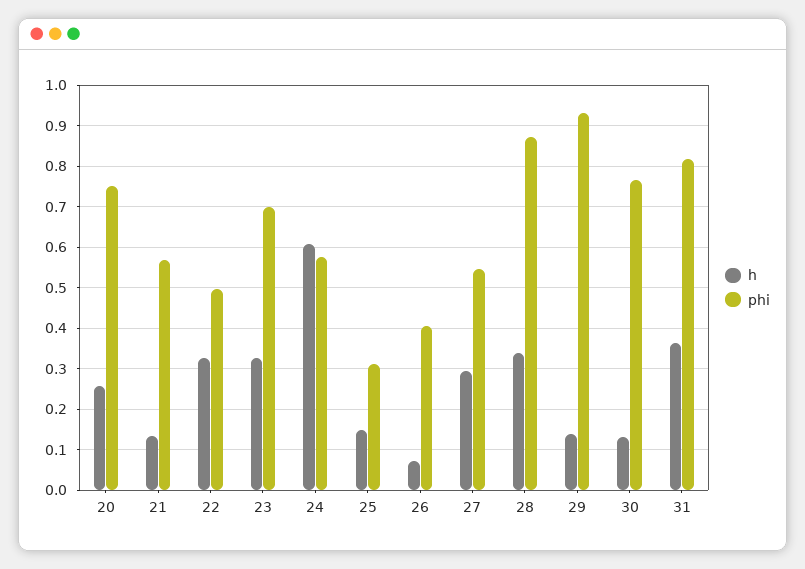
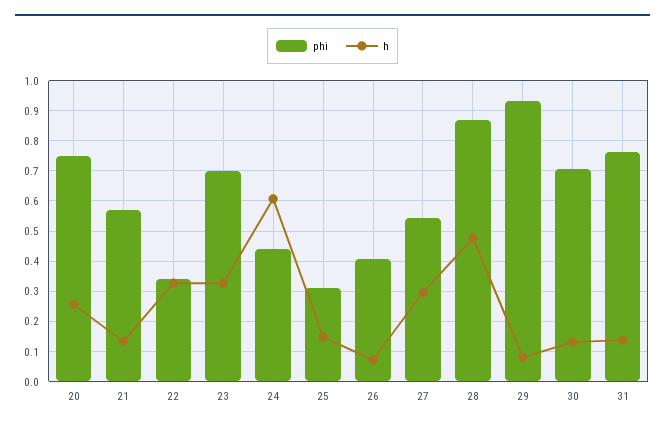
  {
    "h": {
      "20": 0.26,
      "21": 0.14,
      "22": 0.32,
      "23": 0.32,
      "24": 0.6,
      "25": 0.14,
      "26": 0.08,
      "27": 0.3,
-     "28": 0.34,
+     "28": 0.48,
-     "29": 0.14,
+     "29": 0.08,
      "30": 0.14,
-     "31": 0.36
+     "31": 0.14
    },
    "phi": {
      "20": 0.76,
      "21": 0.56,
-     "22": 0.5,
+     "22": 0.34,
      "23": 0.7,
-     "24": 0.58,
+     "24": 0.44,
      "25": 0.32,
      "26": 0.4,
      "27": 0.54,
      "28": 0.88,
      "29": 0.94,
-     "30": 0.76,
+     "30": 0.7,
-     "31": 0.82
+     "31": 0.76
    }
  }

